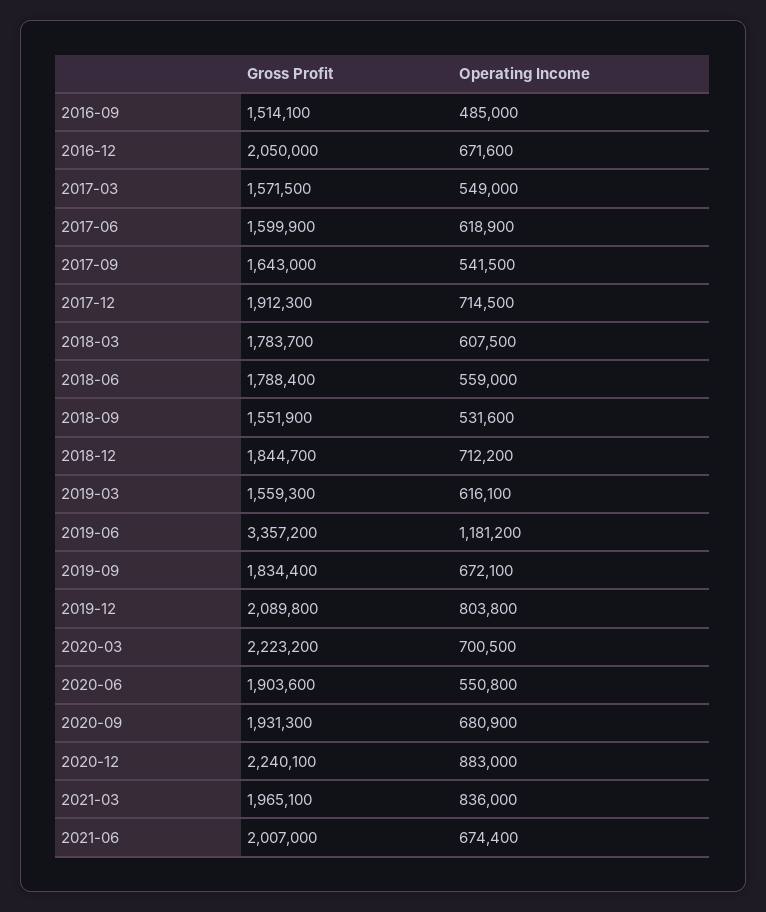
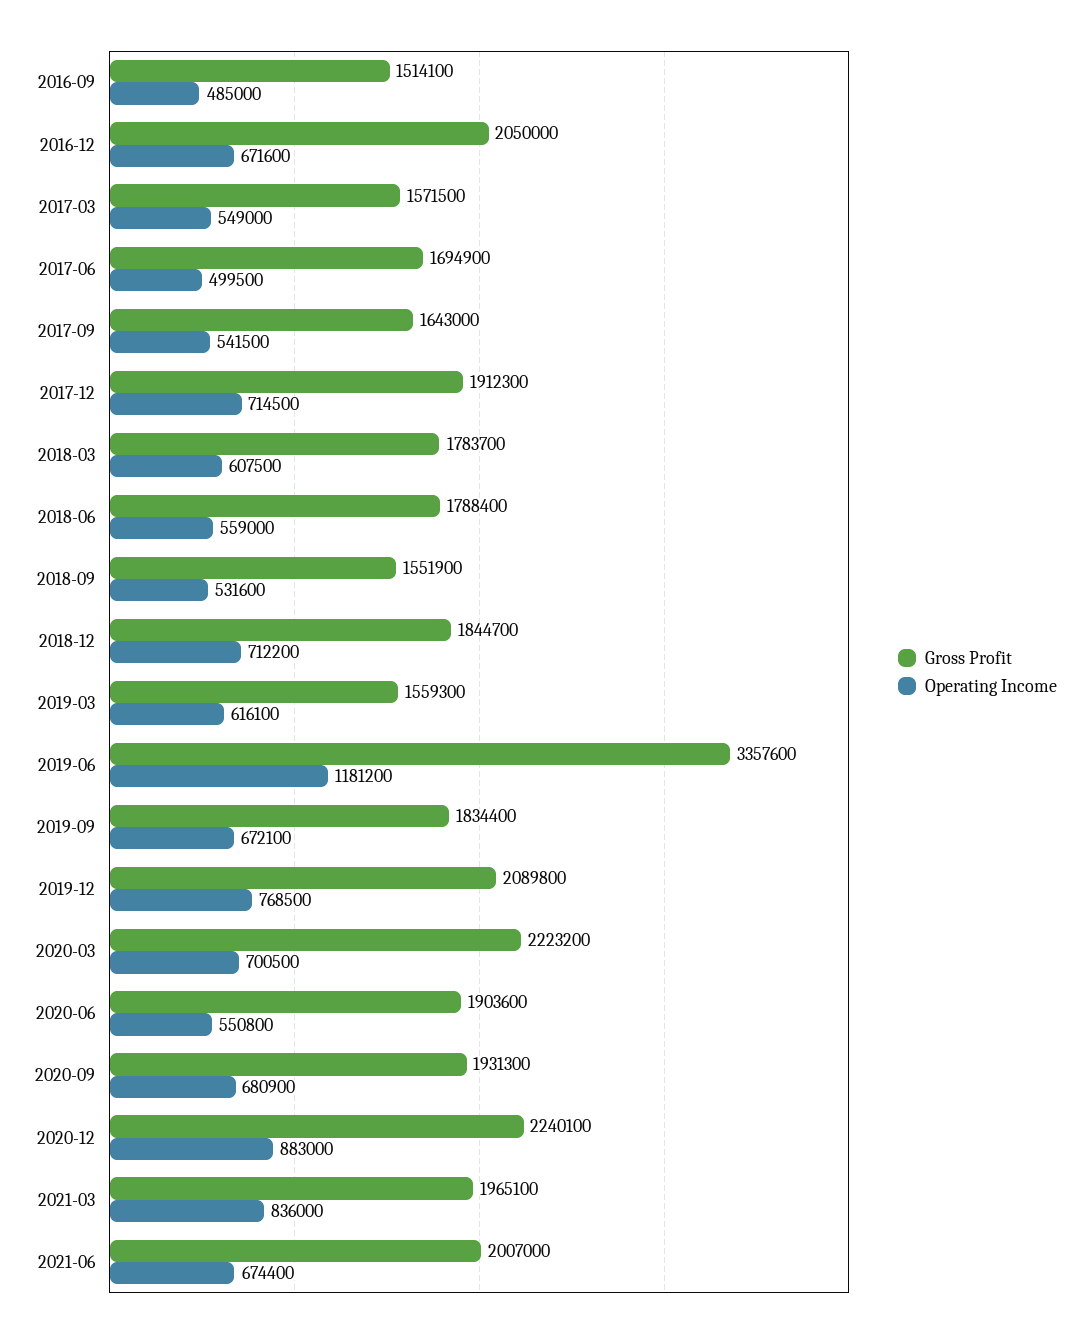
  {
    "Gross Profit": {
      "2016-09": 1514100,
      "2016-12": 2050000,
      "2017-03": 1571500,
-     "2017-06": 1599900,
+     "2017-06": 1694900,
      "2017-09": 1643000,
      "2017-12": 1912300,
      "2018-03": 1783700,
      "2018-06": 1788400,
      "2018-09": 1551900,
      "2018-12": 1844700,
      "2019-03": 1559300,
-     "2019-06": 3357200,
+     "2019-06": 3357600,
      "2019-09": 1834400,
      "2019-12": 2089800,
      "2020-03": 2223200,
      "2020-06": 1903600,
      "2020-09": 1931300,
      "2020-12": 2240100,
      "2021-03": 1965100,
      "2021-06": 2007000
    },
    "Operating Income": {
      "2016-09": 485000,
      "2016-12": 671600,
      "2017-03": 549000,
-     "2017-06": 618900,
+     "2017-06": 499500,
      "2017-09": 541500,
      "2017-12": 714500,
      "2018-03": 607500,
      "2018-06": 559000,
      "2018-09": 531600,
      "2018-12": 712200,
      "2019-03": 616100,
      "2019-06": 1181200,
      "2019-09": 672100,
-     "2019-12": 803800,
+     "2019-12": 768500,
      "2020-03": 700500,
      "2020-06": 550800,
      "2020-09": 680900,
      "2020-12": 883000,
      "2021-03": 836000,
      "2021-06": 674400
    }
  }

